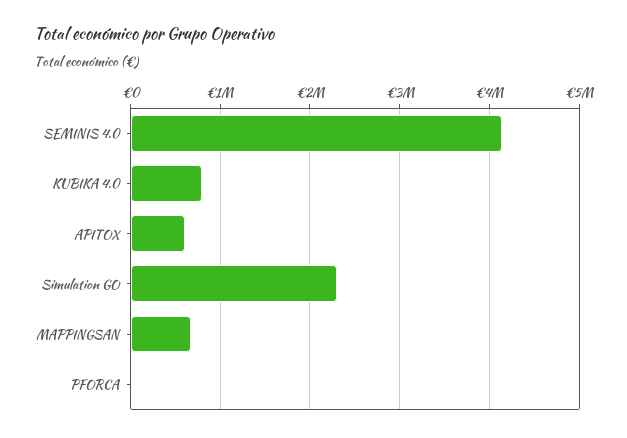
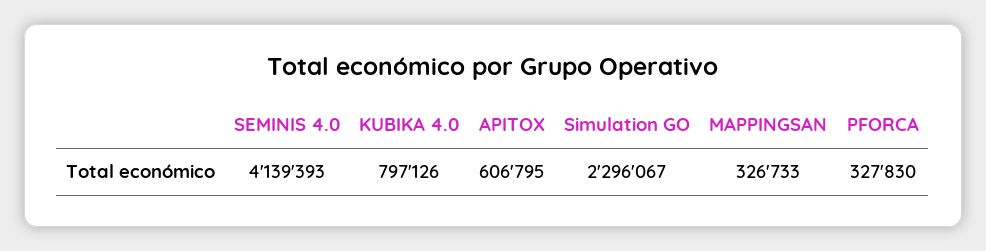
  {
    "SEMINIS 4.0": 4139393,
    "KUBIKA 4.0": 797126,
    "APITOX": 606795,
    "Simulation GO": 2296067,
-   "MAPPINGSAN": 700000,
+   "MAPPINGSAN": 326733,
-   "PFORCA": 0
+   "PFORCA": 327830
  }

